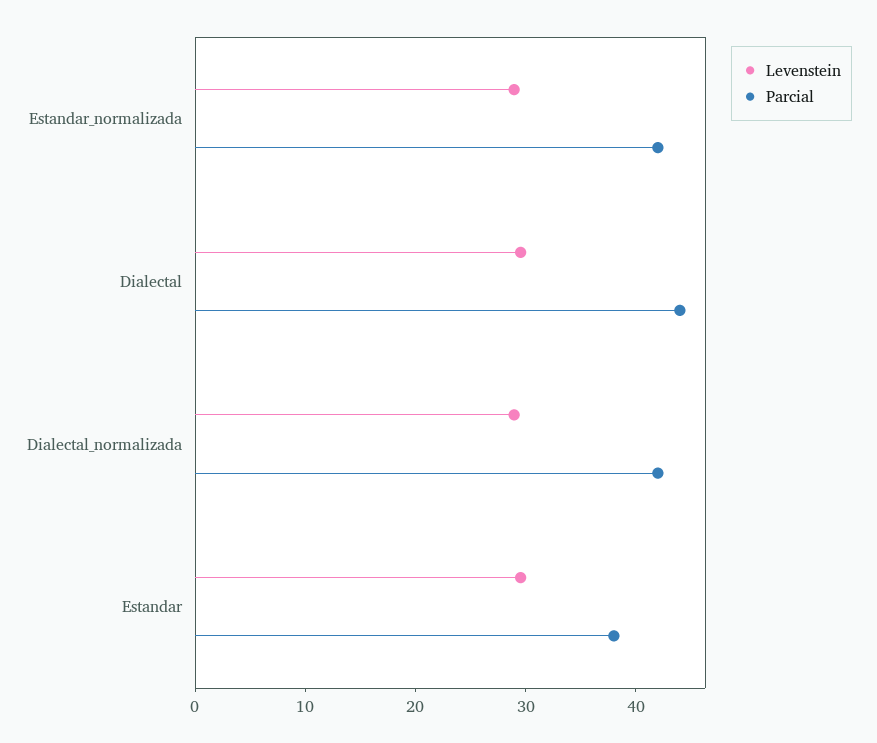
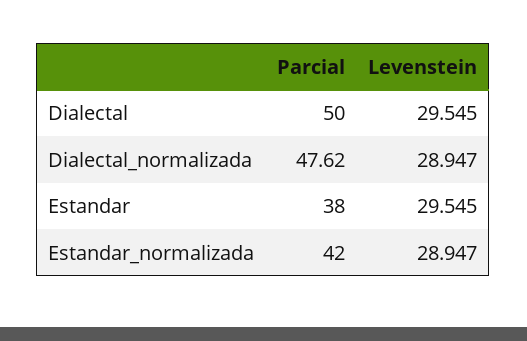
  {
    "Levenstein": {
      "Estandar_normalizada": 28.947,
      "Dialectal": 29.545,
      "Dialectal_normalizada": 28.947,
      "Estandar": 29.545
    },
    "Parcial": {
      "Estandar_normalizada": 42,
-     "Dialectal": 44,
+     "Dialectal": 50,
-     "Dialectal_normalizada": 42,
+     "Dialectal_normalizada": 47.62,
      "Estandar": 38
    }
  }

